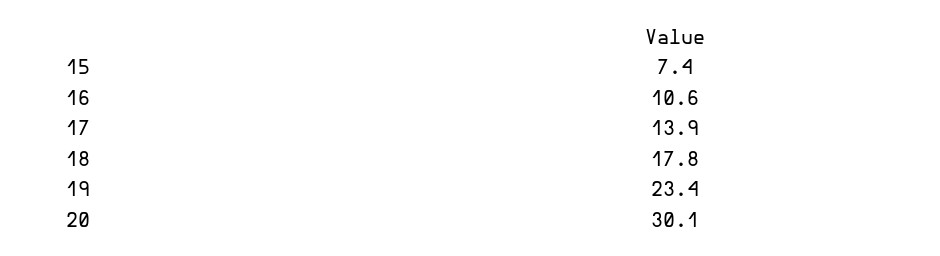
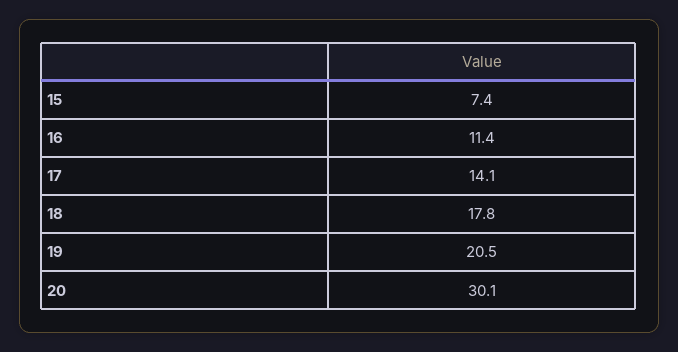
  {
    "15": 7.4,
-   "16": 10.6,
+   "16": 11.4,
-   "17": 13.9,
+   "17": 14.1,
    "18": 17.8,
-   "19": 23.4,
+   "19": 20.5,
    "20": 30.1
  }

